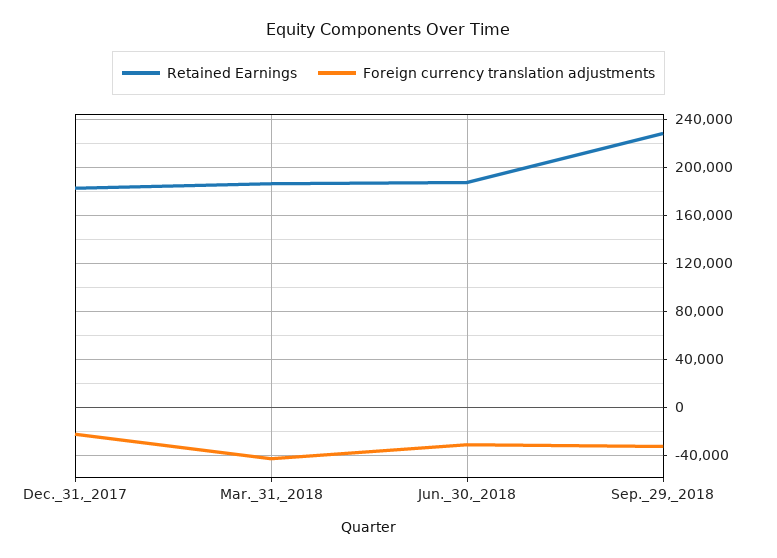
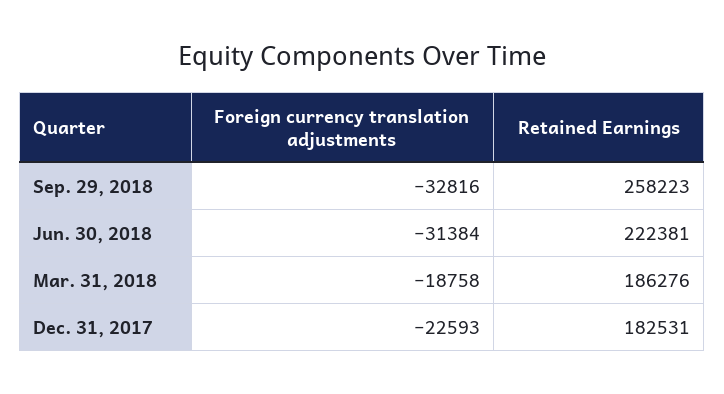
  {
    "Retained Earnings": {
      "Dec._31,_2017": 182531,
      "Mar._31,_2018": 186276,
-     "Jun._30,_2018": 190000,
+     "Jun._30,_2018": 222381,
-     "Sep._29,_2018": 230000
+     "Sep._29,_2018": 258223
    },
    "Foreign currency translation adjustments": {
      "Dec._31,_2017": -22593,
-     "Mar._31,_2018": -40000,
+     "Mar._31,_2018": -18758,
      "Jun._30,_2018": -31384,
      "Sep._29,_2018": -32816
    }
  }

